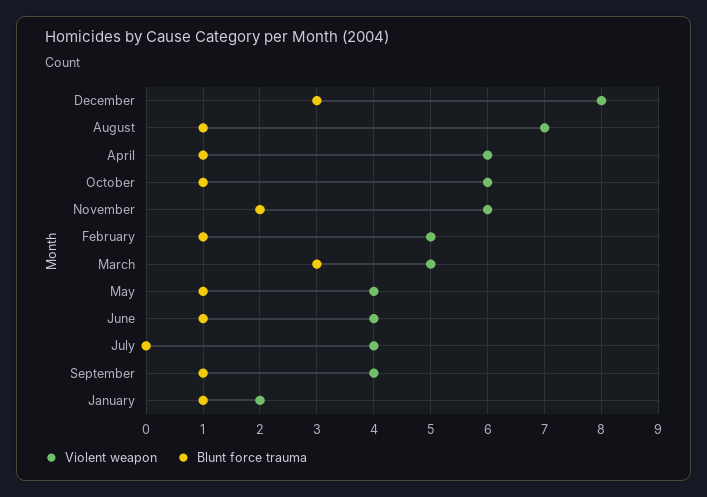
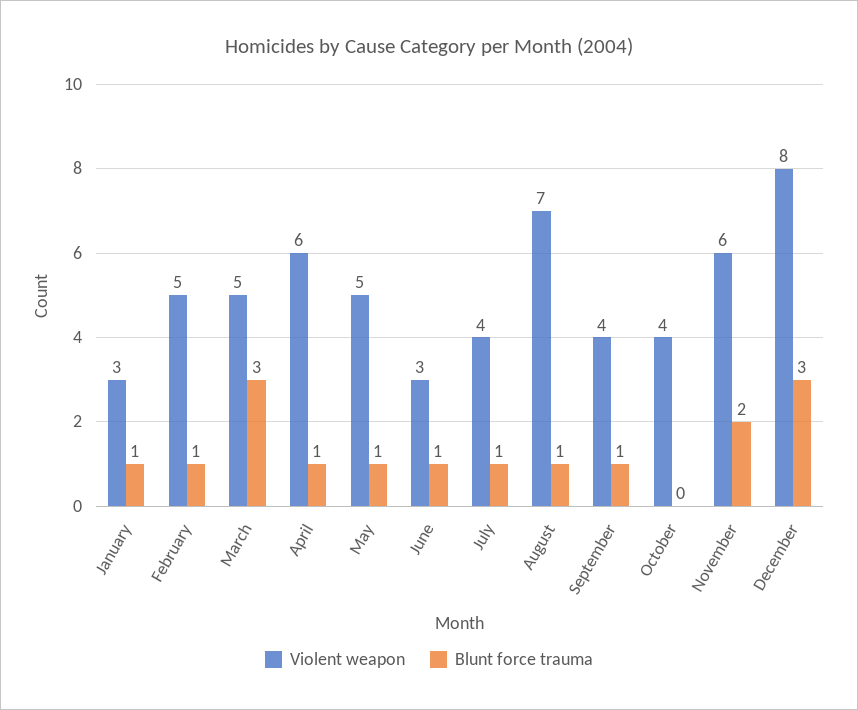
  {
    "Violent weapon": {
      "December": 8,
      "August": 7,
      "April": 6,
-     "October": 6,
+     "October": 4,
      "November": 6,
      "February": 5,
      "March": 5,
-     "May": 4,
+     "May": 5,
-     "June": 4,
+     "June": 3,
      "July": 4,
      "September": 4,
-     "January": 2
+     "January": 3
    },
    "Blunt force trauma": {
      "December": 3,
      "August": 1,
      "April": 1,
-     "October": 1,
+     "October": 0,
      "November": 2,
      "February": 1,
      "March": 3,
      "May": 1,
      "June": 1,
-     "July": 0,
+     "July": 1,
      "September": 1,
      "January": 1
    }
  }

